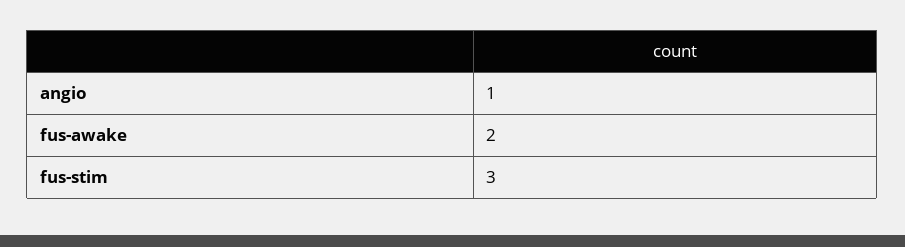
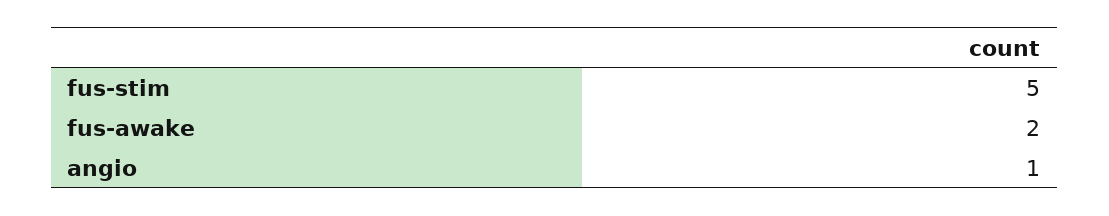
  {
    "angio": 1,
    "fus-awake": 2,
-   "fus-stim": 3
+   "fus-stim": 5
  }

